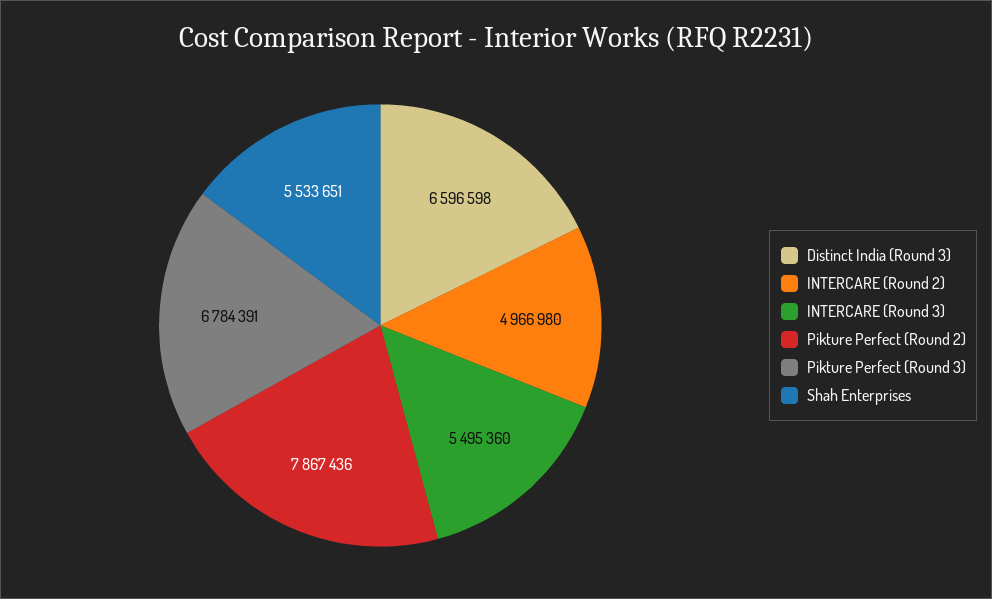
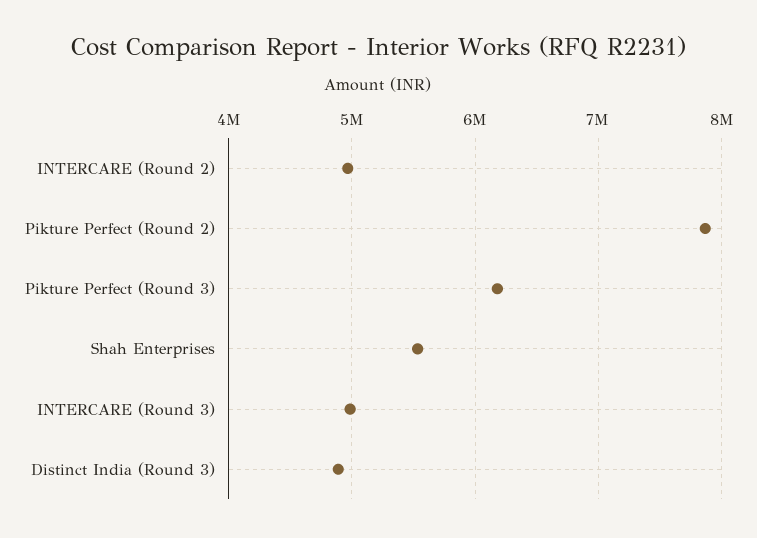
  {
-   "Distinct India (Round 3)": 6596598,
+   "Distinct India (Round 3)": 4900000,
    "INTERCARE (Round 2)": 4966980,
-   "INTERCARE (Round 3)": 5495360,
+   "INTERCARE (Round 3)": 5000000,
    "Pikture Perfect (Round 2)": 7867436,
-   "Pikture Perfect (Round 3)": 6784391,
+   "Pikture Perfect (Round 3)": 6200000,
    "Shah Enterprises": 5533651
  }

